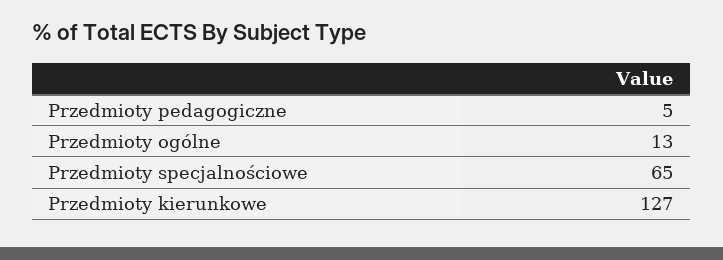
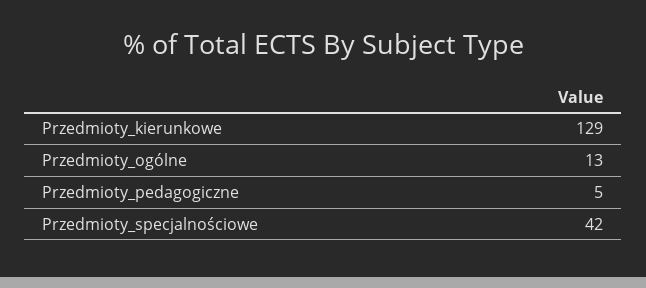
  {
    "Przedmioty pedagogiczne": 5,
    "Przedmioty ogólne": 13,
-   "Przedmioty specjalnościowe": 65,
+   "Przedmioty specjalnościowe": 42,
-   "Przedmioty kierunkowe": 127
+   "Przedmioty kierunkowe": 129
  }

